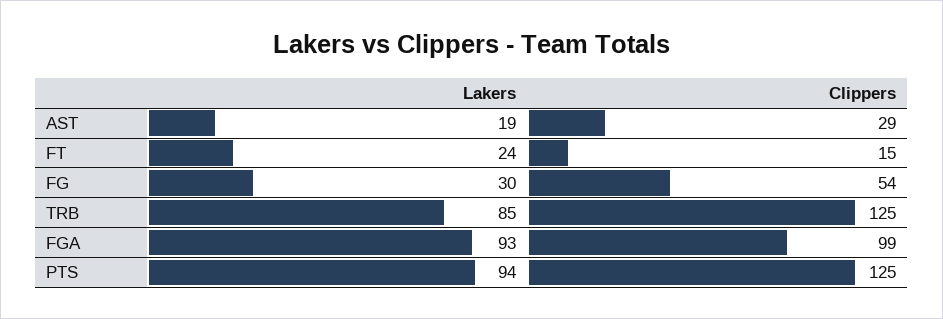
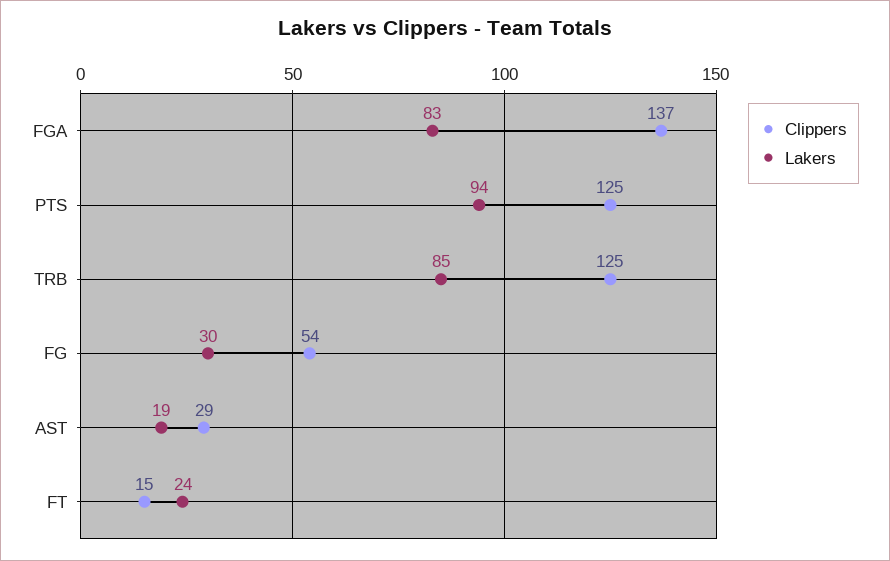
  {
    "Lakers": {
      "AST": 19,
      "FT": 24,
      "FG": 30,
      "TRB": 85,
-     "FGA": 93,
+     "FGA": 83,
      "PTS": 94
    },
    "Clippers": {
      "AST": 29,
      "FT": 15,
      "FG": 54,
      "TRB": 125,
-     "FGA": 99,
+     "FGA": 137,
      "PTS": 125
    }
  }

